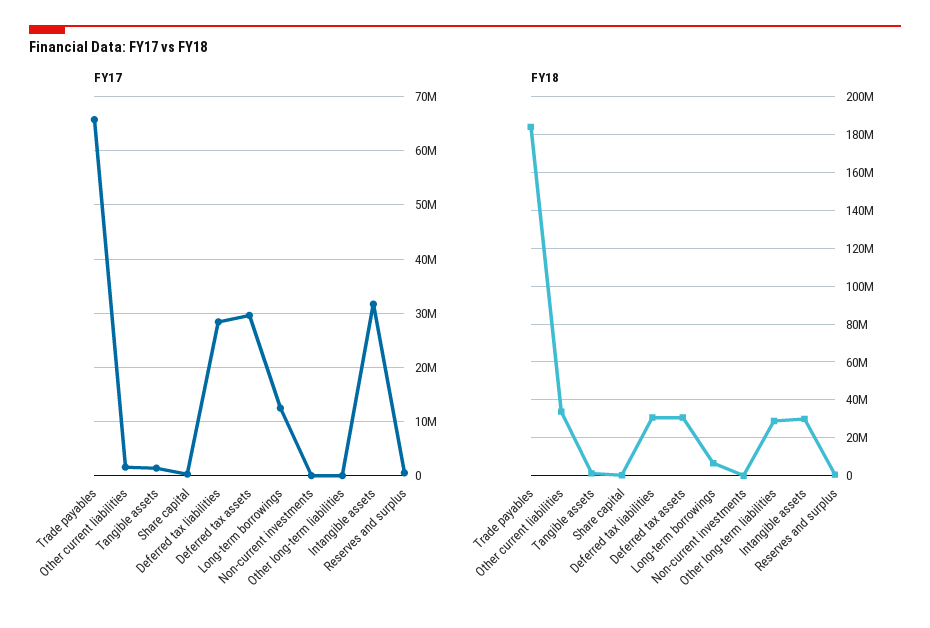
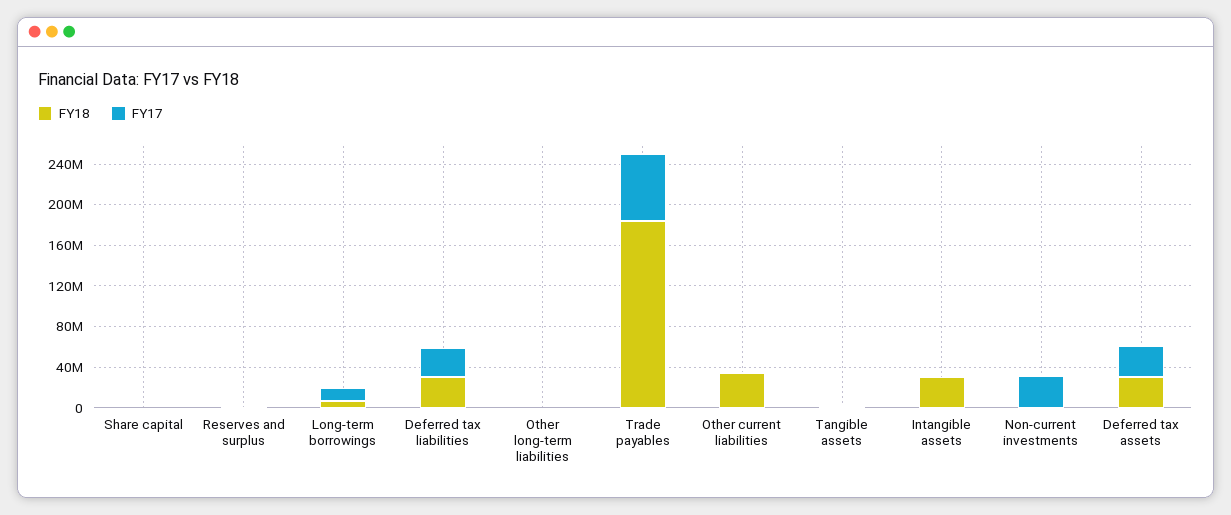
  {
    "FY17": {
      "Trade payables": 66000000,
      "Other current liabilities": 2000000,
      "Tangible assets": 2000000,
      "Share capital": 0,
      "Deferred tax liabilities": 28000000,
      "Deferred tax assets": 30000000,
      "Long-term borrowings": 12000000,
-     "Non-current investments": 0,
+     "Non-current investments": 30000000,
      "Other long-term liabilities": 0,
-     "Intangible assets": 32000000,
+     "Intangible assets": 0,
      "Reserves and surplus": 0
    },
    "FY18": {
      "Trade payables": 185000000,
      "Other current liabilities": 35000000,
      "Tangible assets": 0,
      "Share capital": 0,
      "Deferred tax liabilities": 30000000,
      "Deferred tax assets": 30000000,
      "Long-term borrowings": 5000000,
      "Non-current investments": 0,
-     "Other long-term liabilities": 30000000,
+     "Other long-term liabilities": 0,
      "Intangible assets": 30000000,
      "Reserves and surplus": 0
    }
  }

